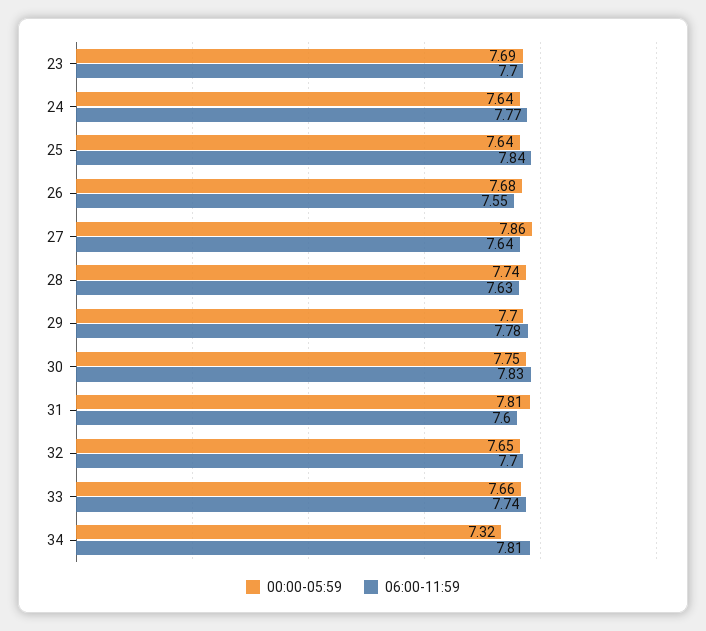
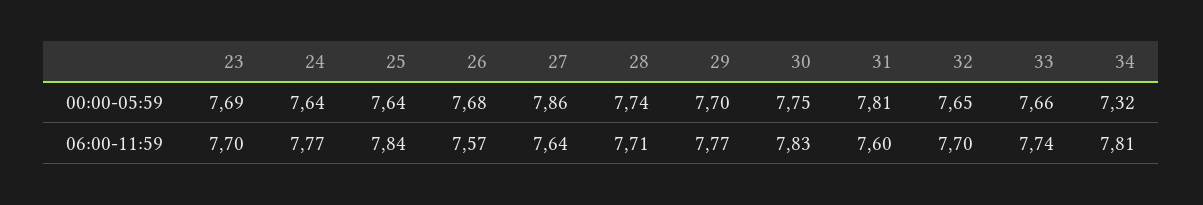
  {
    "00:00-05:59": {
      "23": 7.69,
      "24": 7.64,
      "25": 7.64,
      "26": 7.68,
      "27": 7.86,
      "28": 7.74,
      "29": 7.7,
      "30": 7.75,
      "31": 7.81,
      "32": 7.65,
      "33": 7.66,
      "34": 7.32
    },
    "06:00-11:59": {
      "23": 7.7,
      "24": 7.77,
      "25": 7.84,
-     "26": 7.55,
+     "26": 7.57,
      "27": 7.64,
-     "28": 7.63,
+     "28": 7.71,
-     "29": 7.78,
+     "29": 7.77,
      "30": 7.83,
      "31": 7.6,
      "32": 7.7,
      "33": 7.74,
      "34": 7.81
    }
  }

